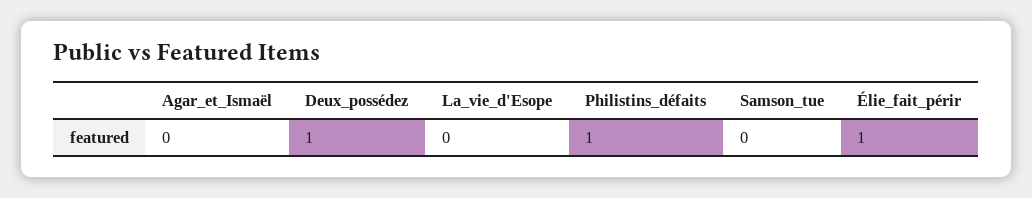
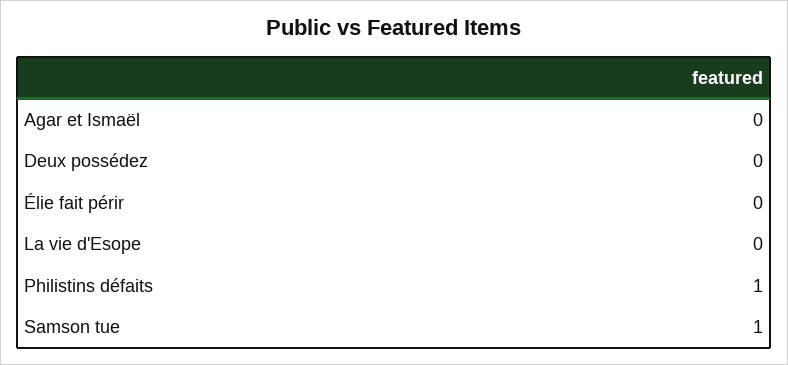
  {
    "Agar_et_Ismaël": 0,
-   "Deux_possédez": 1,
+   "Deux_possédez": 0,
    "La_vie_d'Esope": 0,
    "Philistins_défaits": 1,
-   "Samson_tue": 0,
+   "Samson_tue": 1,
-   "Élie_fait_périr": 1
+   "Élie_fait_périr": 0
  }

